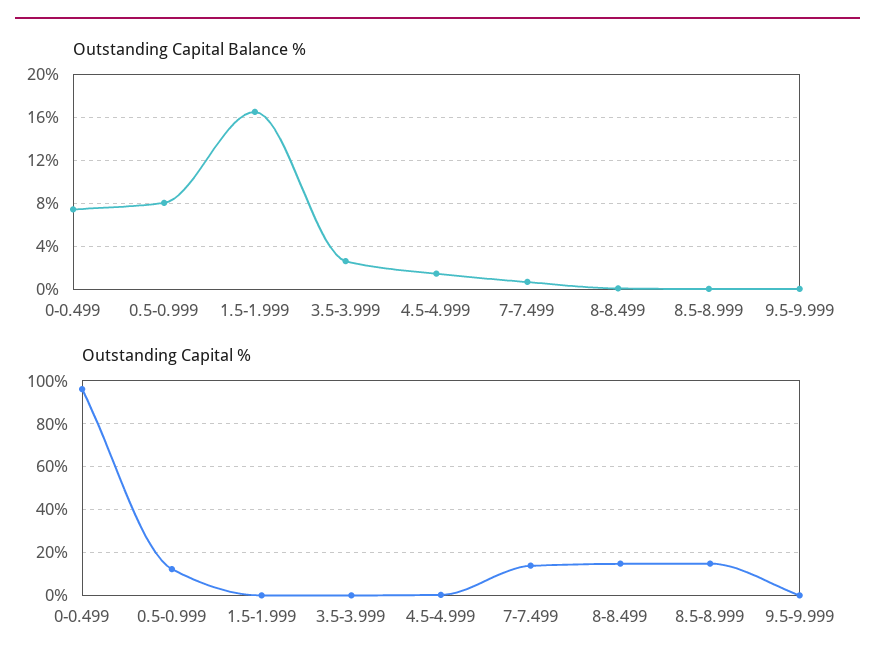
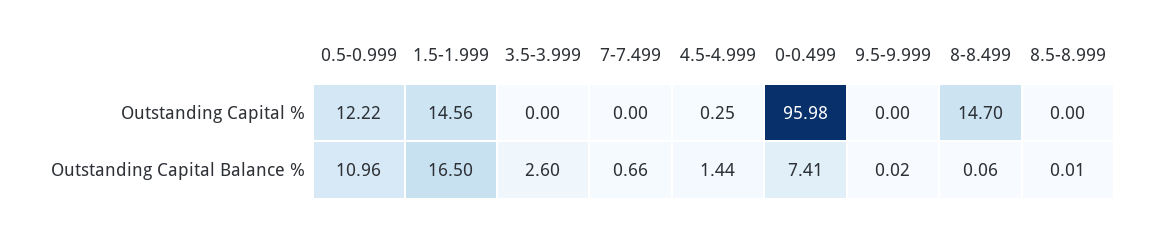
  {
    "Outstanding Capital Balance %": {
      "0-0.499": 7.41,
-     "0.5-0.999": 8,
+     "0.5-0.999": 10.96,
      "1.5-1.999": 16.5,
      "3.5-3.999": 2.6,
      "4.5-4.999": 1.44,
      "7-7.499": 0.66,
      "8-8.499": 0.06,
      "8.5-8.999": 0.01,
      "9.5-9.999": 0.02
    },
    "Outstanding Capital %": {
      "0-0.499": 95.98,
      "0.5-0.999": 12.22,
-     "1.5-1.999": 0,
+     "1.5-1.999": 14.56,
      "3.5-3.999": 0,
      "4.5-4.999": 0.25,
-     "7-7.499": 15,
+     "7-7.499": 0,
      "8-8.499": 14.7,
-     "8.5-8.999": 15,
+     "8.5-8.999": 0,
      "9.5-9.999": 0
    }
  }

